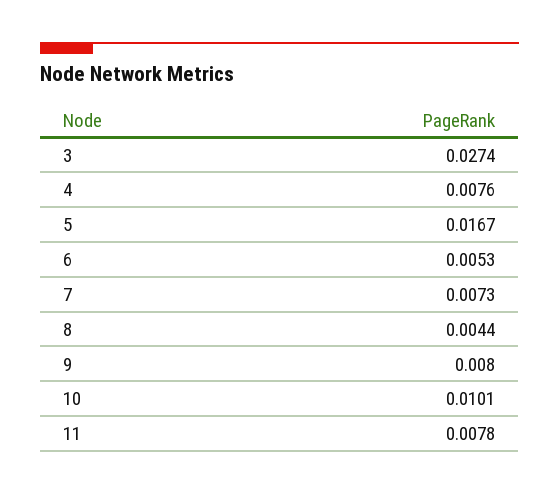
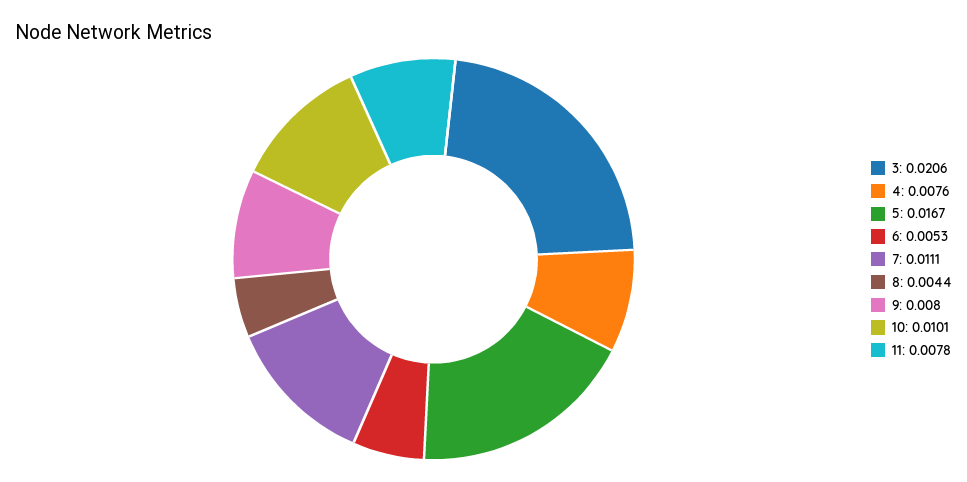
  {
-   "3": 0.0274,
+   "3": 0.0206,
    "4": 0.0076,
    "5": 0.0167,
    "6": 0.0053,
-   "7": 0.0073,
+   "7": 0.0111,
    "8": 0.0044,
    "9": 0.008,
    "10": 0.0101,
    "11": 0.0078
  }

